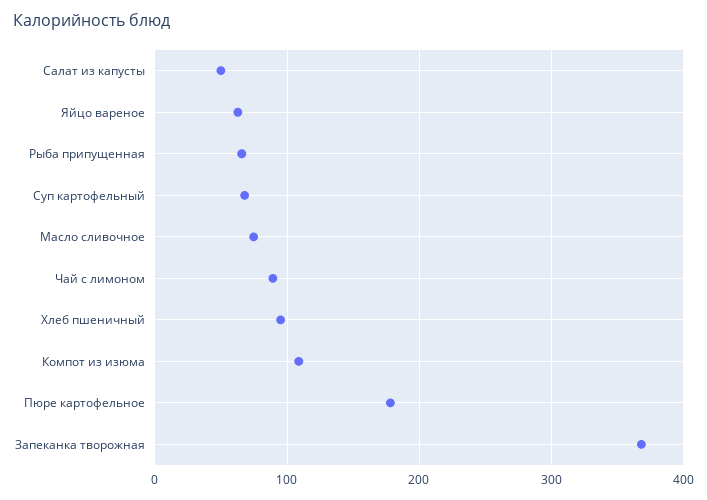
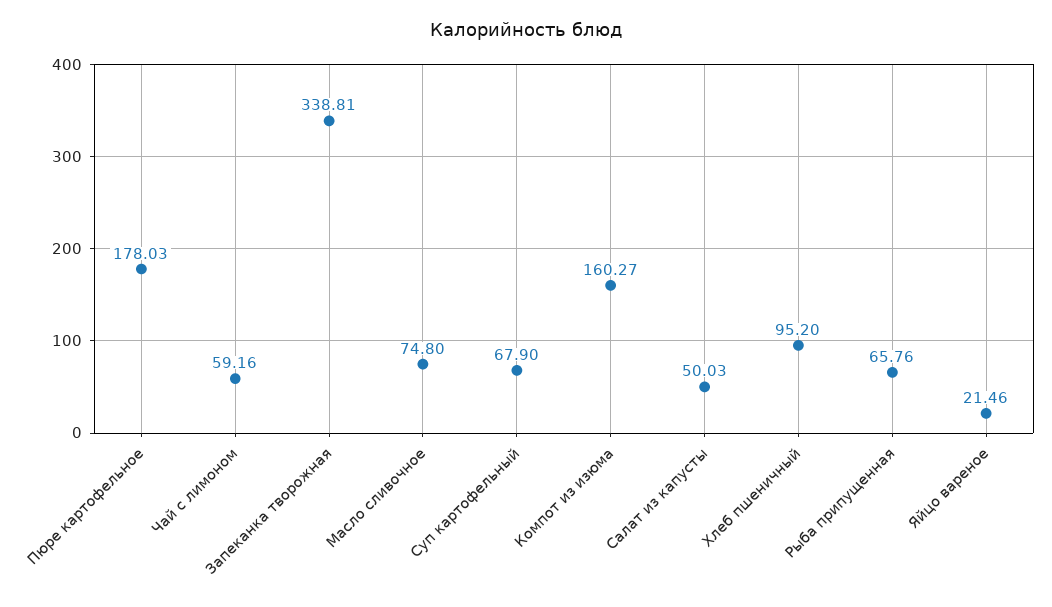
  {
    "Салат из капусты": 50.03,
-   "Яйцо вареное": 60,
+   "Яйцо вареное": 21.46,
    "Рыба припущенная": 65.76,
    "Суп картофельный": 67.9,
    "Масло сливочное": 74.8,
-   "Чай с лимоном": 90,
+   "Чай с лимоном": 59.16,
    "Хлеб пшеничный": 95.2,
-   "Компот из изюма": 110,
+   "Компот из изюма": 160.27,
    "Пюре картофельное": 178.03,
-   "Запеканка творожная": 370
+   "Запеканка творожная": 338.81
  }

